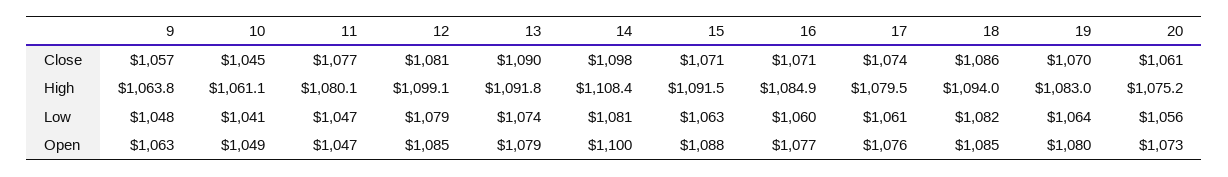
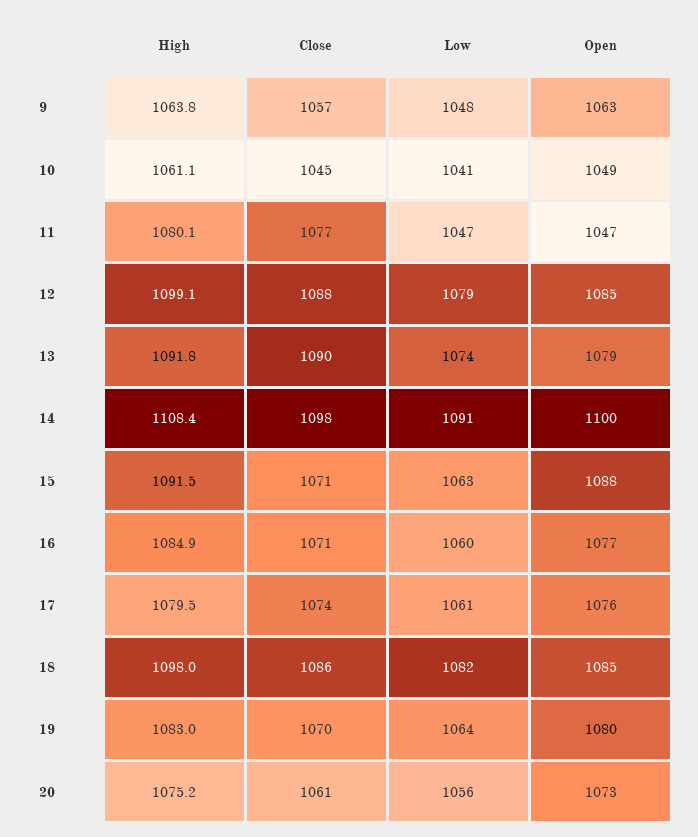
  {
    "9": {
      "Close": 1057,
      "High": 1063.8,
      "Low": 1048,
      "Open": 1063
    },
    "10": {
      "Close": 1045,
      "High": 1061.1,
      "Low": 1041,
      "Open": 1049
    },
    "11": {
      "Close": 1077,
      "High": 1080.1,
      "Low": 1047,
      "Open": 1047
    },
    "12": {
-     "Close": 1081,
+     "Close": 1088,
      "High": 1099.1,
      "Low": 1079,
      "Open": 1085
    },
    "13": {
      "Close": 1090,
      "High": 1091.8,
      "Low": 1074,
      "Open": 1079
    },
    "14": {
      "Close": 1098,
      "High": 1108.4,
-     "Low": 1081,
+     "Low": 1091,
      "Open": 1100
    },
    "15": {
      "Close": 1071,
      "High": 1091.5,
      "Low": 1063,
      "Open": 1088
    },
    "16": {
      "Close": 1071,
      "High": 1084.9,
      "Low": 1060,
      "Open": 1077
    },
    "17": {
      "Close": 1074,
      "High": 1079.5,
      "Low": 1061,
      "Open": 1076
    },
    "18": {
      "Close": 1086,
-     "High": 1094,
+     "High": 1098,
      "Low": 1082,
      "Open": 1085
    },
    "19": {
      "Close": 1070,
      "High": 1083,
      "Low": 1064,
      "Open": 1080
    },
    "20": {
      "Close": 1061,
      "High": 1075.2,
      "Low": 1056,
      "Open": 1073
    }
  }

